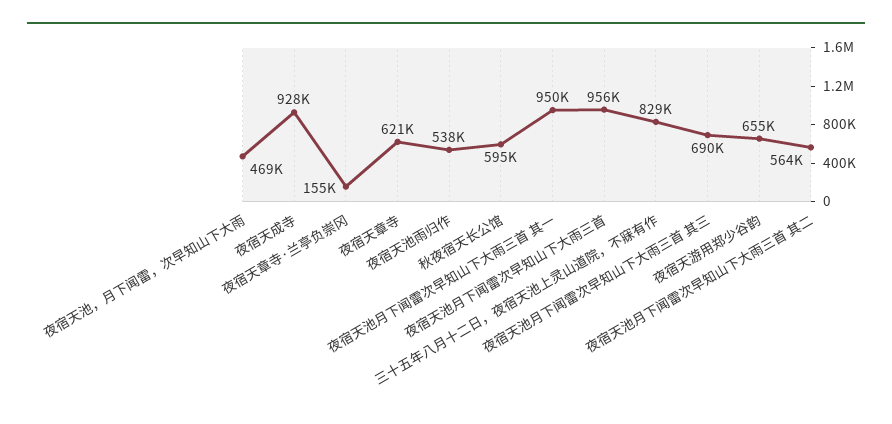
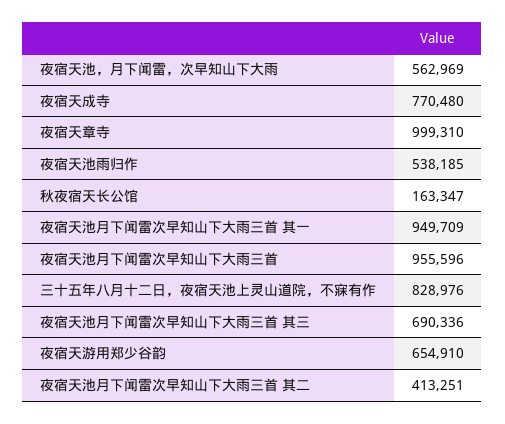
  {
-   "夜宿天池，月下闻雷，次早知山下大雨": 469000,
+   "夜宿天池，月下闻雷，次早知山下大雨": 562969,
-   "夜宿天成寺": 928000,
+   "夜宿天成寺": 770480,
-   "夜宿天章寺·兰亭负崇冈": 155000,
-   "夜宿天章寺": 621000,
+   "夜宿天章寺": 999310,
    "夜宿天池雨归作": 538185,
-   "秋夜宿天长公馆": 595000,
+   "秋夜宿天长公馆": 163347,
    "夜宿天池月下闻雷次早知山下大雨三首 其一": 949709,
    "夜宿天池月下闻雷次早知山下大雨三首": 955596,
    "三十五年八月十二日，夜宿天池上灵山道院，不寐有作": 828976,
    "夜宿天池月下闻雷次早知山下大雨三首 其三": 690336,
    "夜宿天游用郑少谷韵": 654910,
-   "夜宿天池月下闻雷次早知山下大雨三首 其二": 564000
+   "夜宿天池月下闻雷次早知山下大雨三首 其二": 413251
  }

